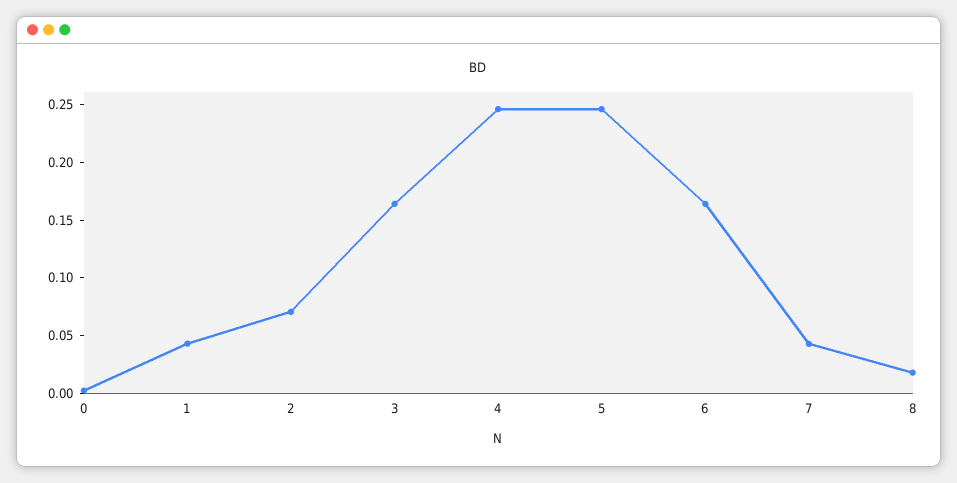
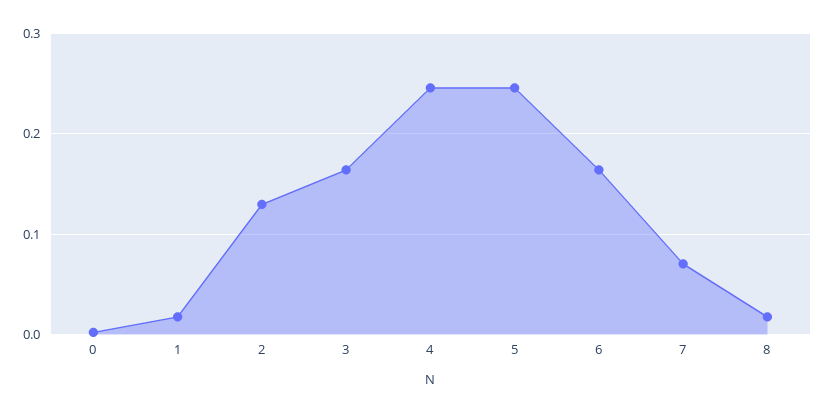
  {
    "0": 0,
-   "1": 0.04,
+   "1": 0.02,
-   "2": 0.07,
+   "2": 0.13,
    "3": 0.16,
    "4": 0.25,
    "5": 0.25,
    "6": 0.16,
-   "7": 0.04,
+   "7": 0.07,
    "8": 0.02
  }

